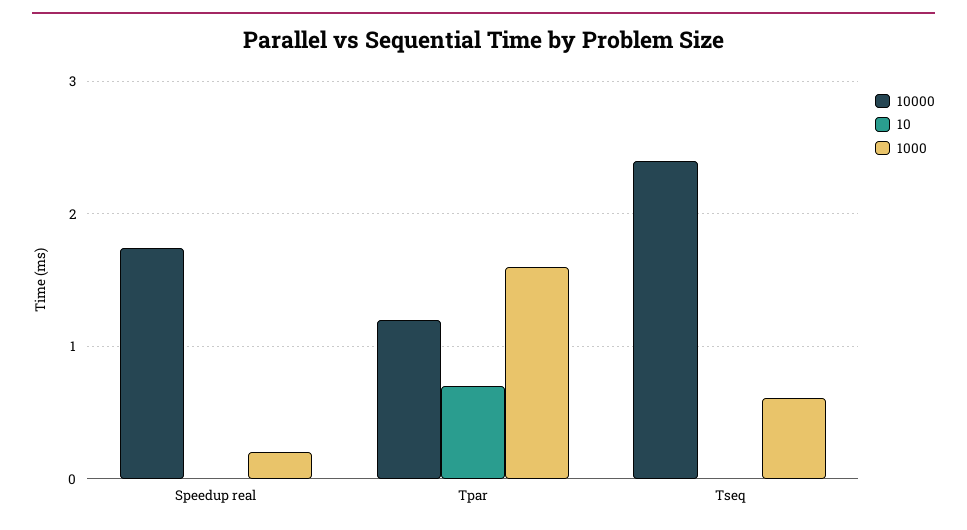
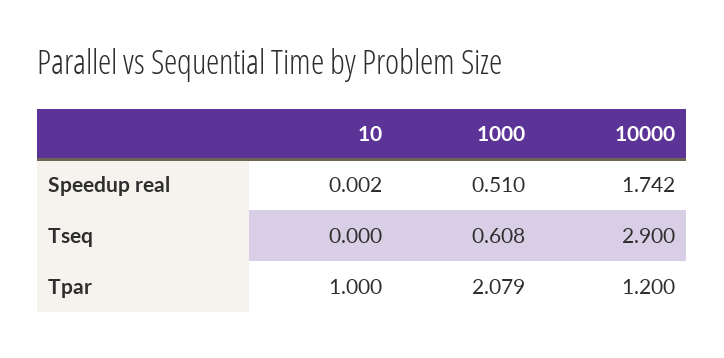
  {
    "10000": {
      "Speedup real": 1.742,
      "Tpar": 1.2,
-     "Tseq": 2.4
+     "Tseq": 2.9
    },
    "10": {
      "Speedup real": 0.002,
-     "Tpar": 0.7,
+     "Tpar": 1,
      "Tseq": 0
    },
    "1000": {
-     "Speedup real": 0.2,
+     "Speedup real": 0.51,
-     "Tpar": 1.6,
+     "Tpar": 2.079,
      "Tseq": 0.608
    }
  }

